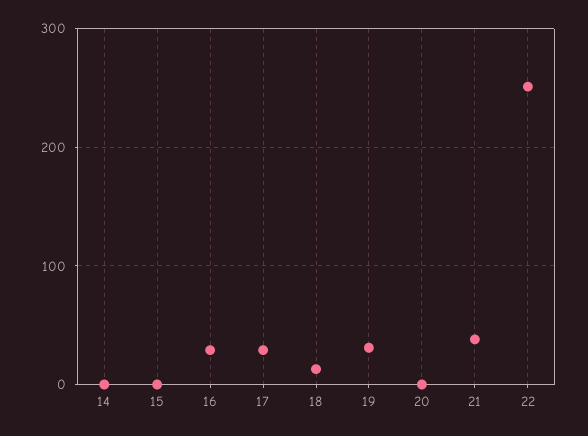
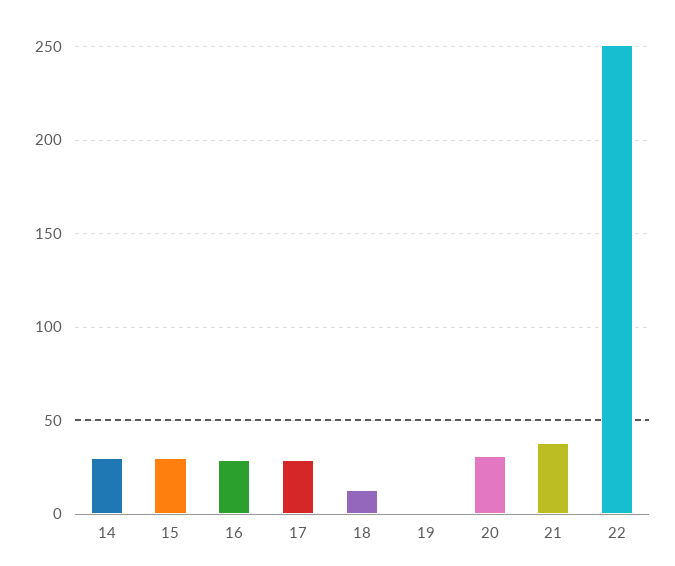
  {
-   "14": 0,
+   "14": 30,
-   "15": 0,
+   "15": 30,
    "16": 30,
    "17": 30,
    "18": 15,
-   "19": 30,
+   "19": 0,
-   "20": 0,
+   "20": 30,
    "21": 40,
    "22": 250
  }

